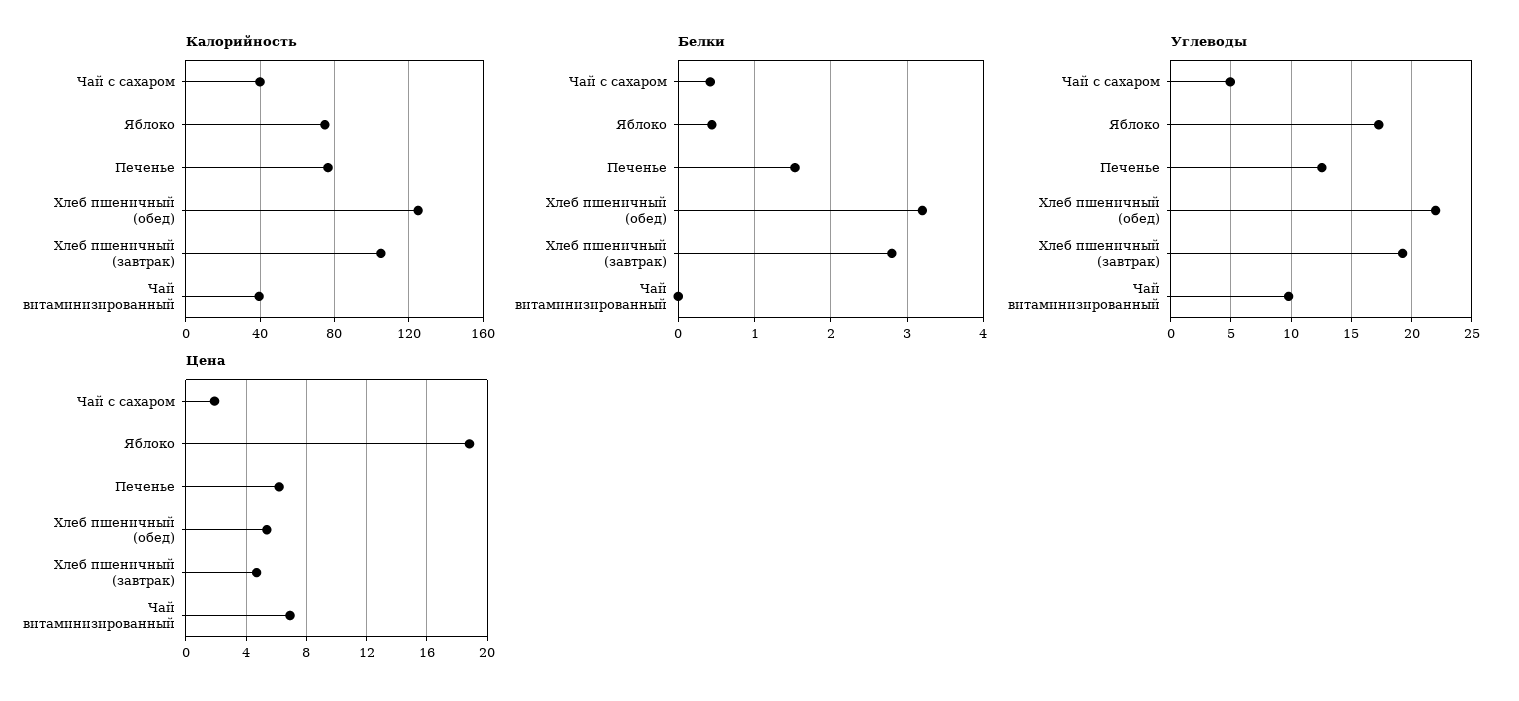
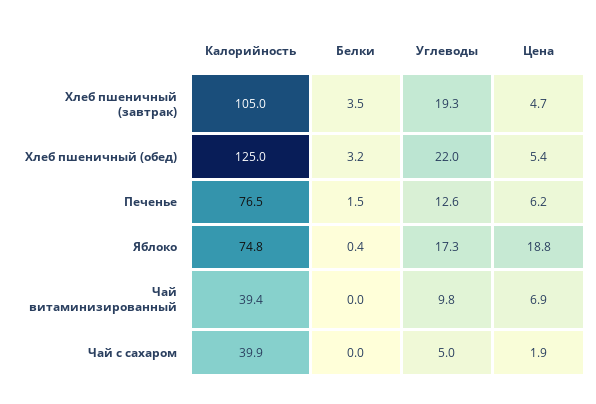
  {
    "Калорийность": {
      "Чай с сахаром": 39.9,
      "Яблоко": 74.8,
      "Печенье": 76.5,
      "Хлеб пшеничный (обед)": 125,
      "Хлеб пшеничный (завтрак)": 105,
      "Чай витаминизированный": 39.4
    },
    "Белки": {
-     "Чай с сахаром": 0.4,
+     "Чай с сахаром": 0,
      "Яблоко": 0.4,
      "Печенье": 1.5,
      "Хлеб пшеничный (обед)": 3.2,
-     "Хлеб пшеничный (завтрак)": 2.8,
+     "Хлеб пшеничный (завтрак)": 3.5,
      "Чай витаминизированный": 0
    },
    "Углеводы": {
      "Чай с сахаром": 5,
      "Яблоко": 17.3,
      "Печенье": 12.6,
      "Хлеб пшеничный (обед)": 22,
      "Хлеб пшеничный (завтрак)": 19.3,
      "Чай витаминизированный": 9.8
    },
    "Цена": {
      "Чай с сахаром": 1.9,
      "Яблоко": 18.8,
      "Печенье": 6.2,
      "Хлеб пшеничный (обед)": 5.4,
      "Хлеб пшеничный (завтрак)": 4.7,
      "Чай витаминизированный": 6.9
    }
  }

